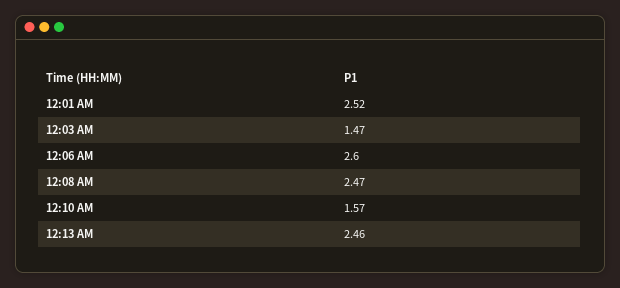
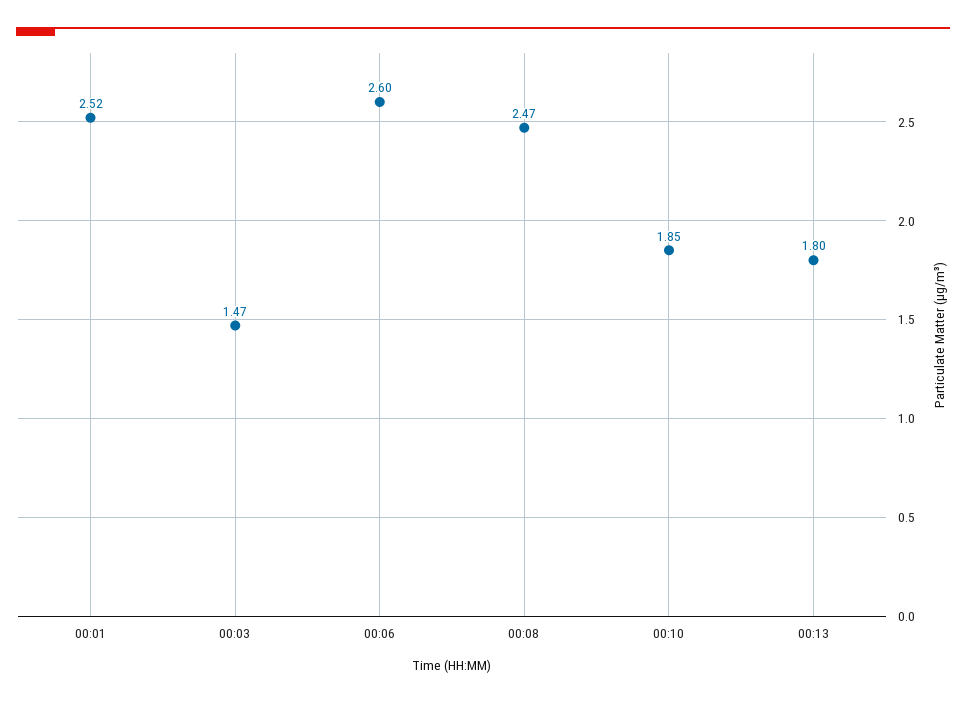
  {
    "12:01 AM": 2.52,
    "12:03 AM": 1.47,
    "12:06 AM": 2.6,
    "12:08 AM": 2.47,
-   "12:10 AM": 1.57,
+   "12:10 AM": 1.85,
-   "12:13 AM": 2.46
+   "12:13 AM": 1.8
  }

